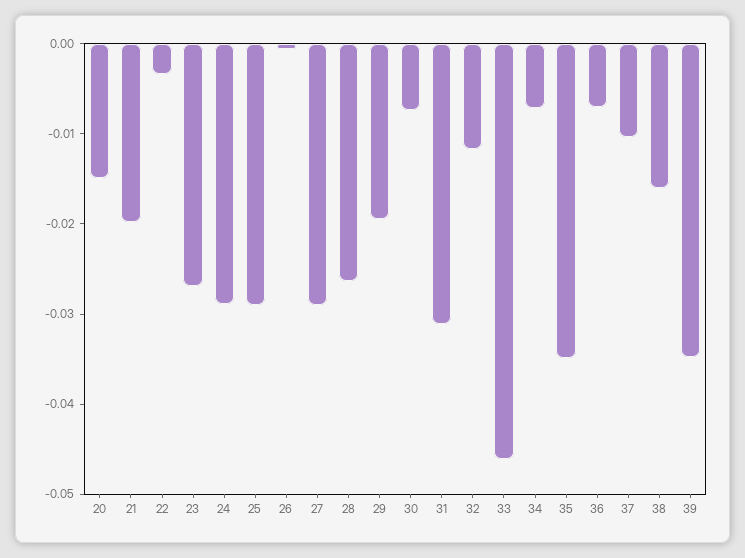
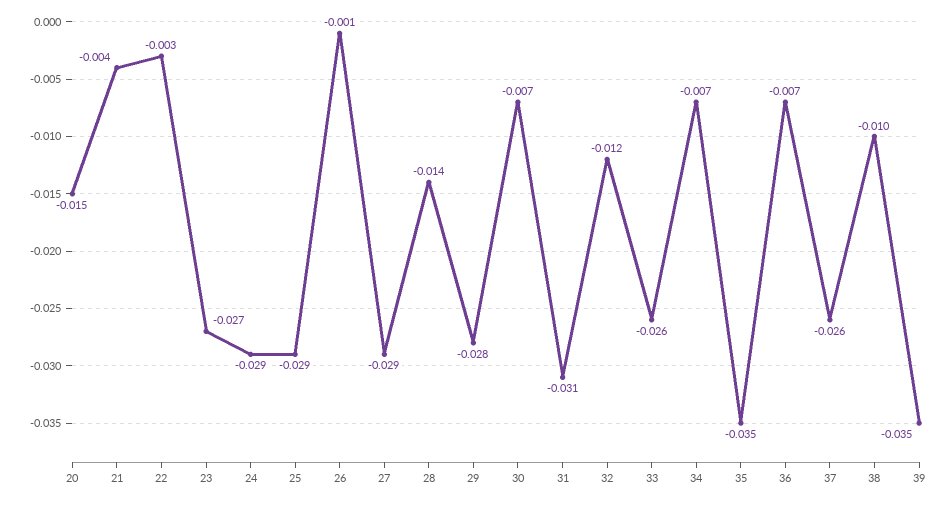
  {
    "20": -0.015,
-   "21": -0.02,
+   "21": -0.004,
    "22": -0.003,
    "23": -0.027,
    "24": -0.029,
    "25": -0.029,
    "26": -0.001,
    "27": -0.029,
-   "28": -0.026,
+   "28": -0.014,
-   "29": -0.02,
+   "29": -0.028,
    "30": -0.007,
    "31": -0.031,
    "32": -0.012,
-   "33": -0.046,
+   "33": -0.026,
    "34": -0.007,
    "35": -0.035,
    "36": -0.007,
-   "37": -0.01,
+   "37": -0.026,
-   "38": -0.016,
+   "38": -0.01,
    "39": -0.035
  }

